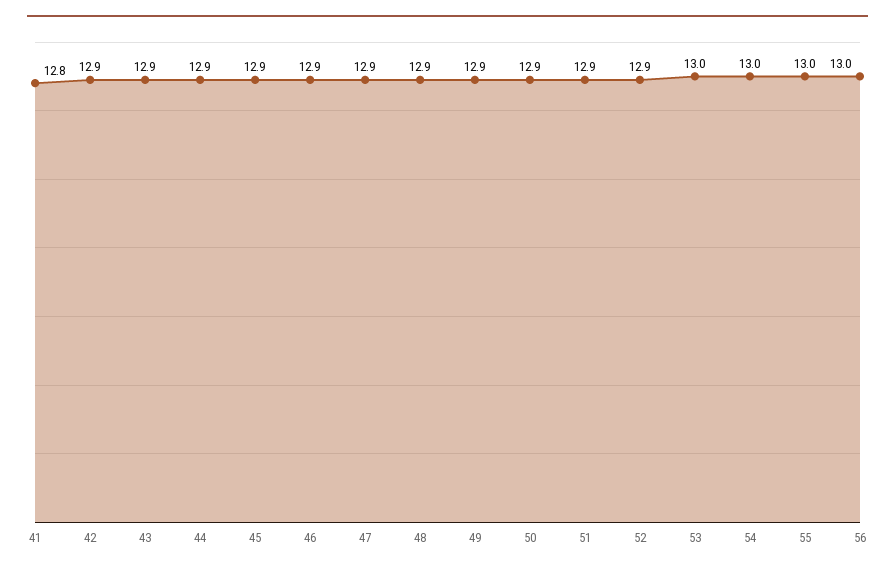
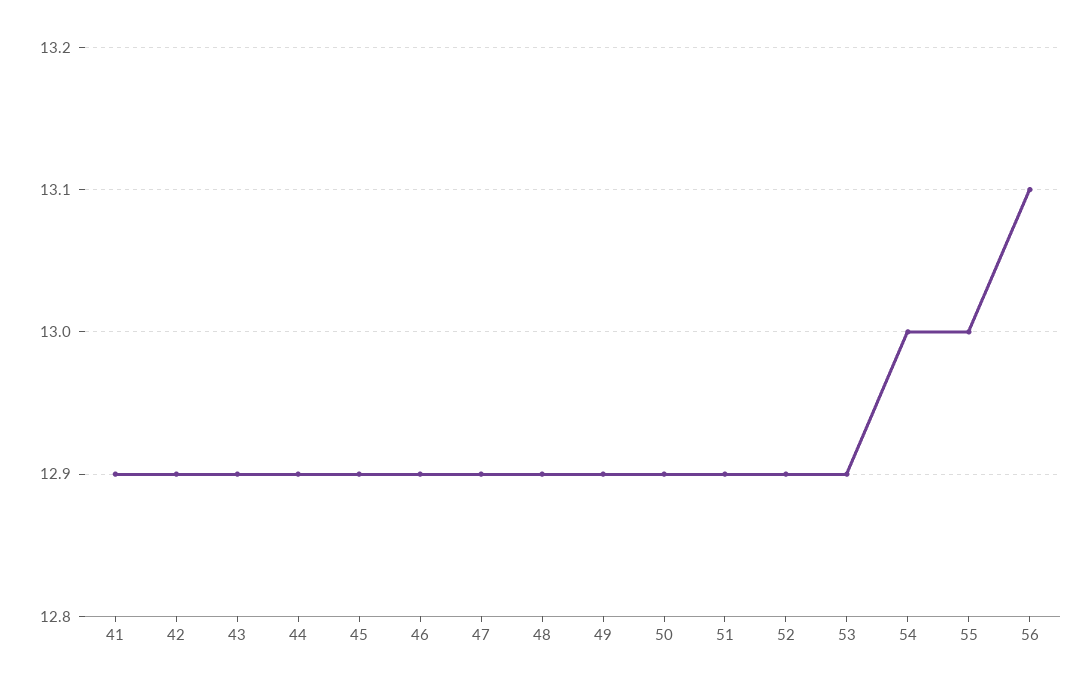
  {
-   "41": 12.8,
+   "41": 12.9,
    "42": 12.9,
    "43": 12.9,
    "44": 12.9,
    "45": 12.9,
    "46": 12.9,
    "47": 12.9,
    "48": 12.9,
    "49": 12.9,
    "50": 12.9,
    "51": 12.9,
    "52": 12.9,
-   "53": 13,
+   "53": 12.9,
    "54": 13,
    "55": 13,
-   "56": 13
+   "56": 13.1
  }

